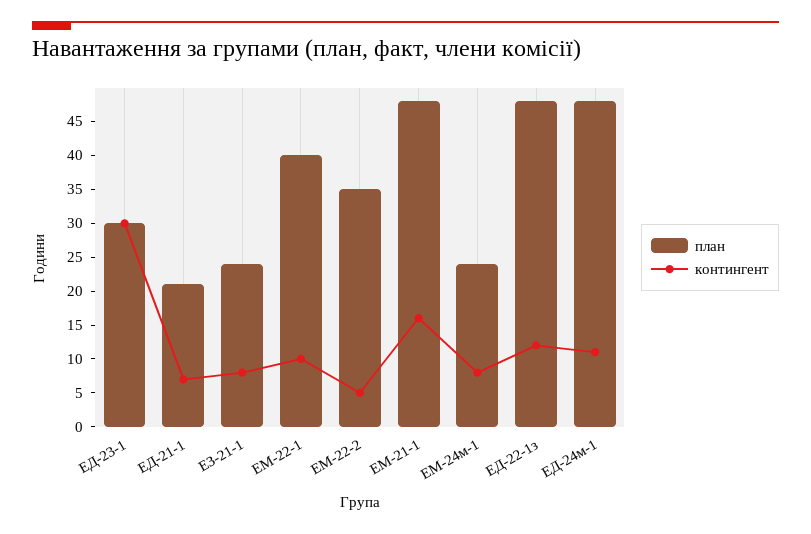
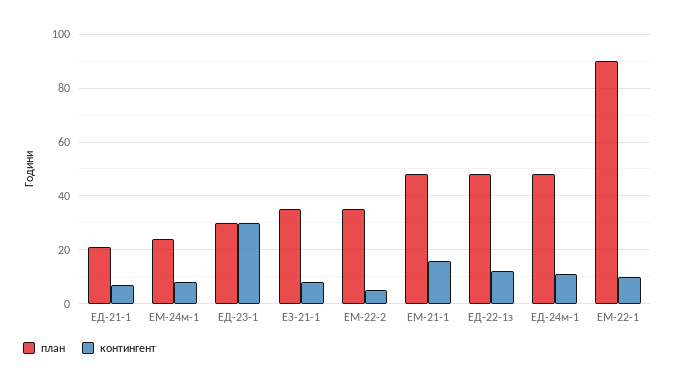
  {
    "план": {
      "ЕД-23-1": 30,
      "ЕД-21-1": 20,
-     "ЕЗ-21-1": 25,
+     "ЕЗ-21-1": 35,
-     "ЕМ-22-1": 40,
+     "ЕМ-22-1": 90,
      "ЕМ-22-2": 35,
      "ЕМ-21-1": 50,
      "ЕМ-24м-1": 25,
      "ЕД-22-1з": 50,
      "ЕД-24м-1": 50
    },
    "контингент": {
      "ЕД-23-1": 30,
      "ЕД-21-1": 5,
      "ЕЗ-21-1": 10,
      "ЕМ-22-1": 10,
      "ЕМ-22-2": 5,
      "ЕМ-21-1": 15,
      "ЕМ-24м-1": 10,
      "ЕД-22-1з": 10,
      "ЕД-24м-1": 10
    }
  }

